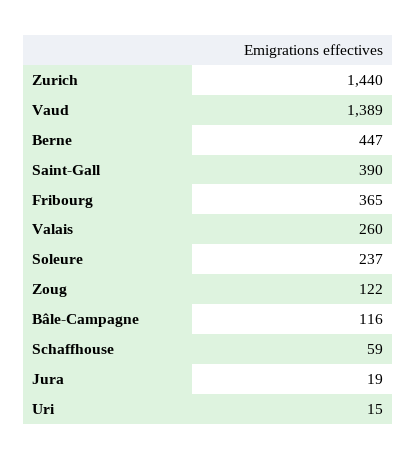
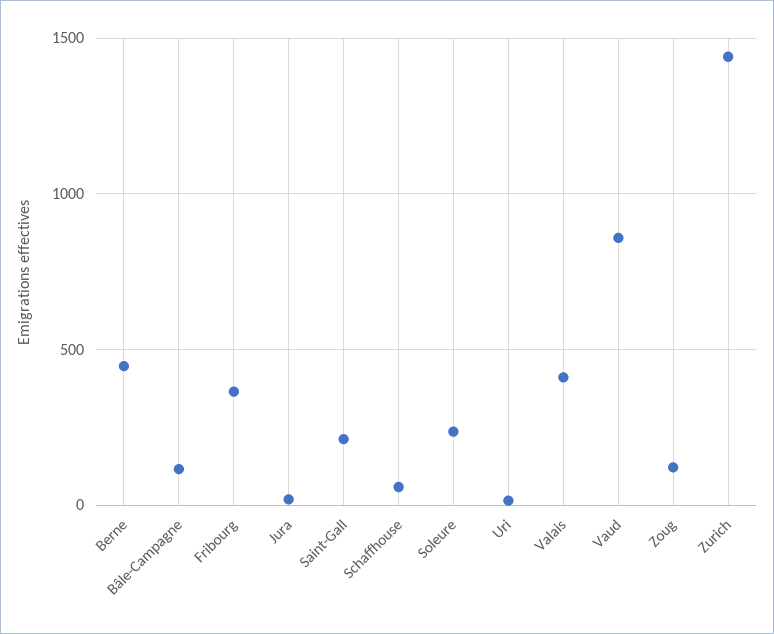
  {
    "Zurich": 1440,
-   "Vaud": 1389,
+   "Vaud": 850,
    "Berne": 447,
-   "Saint-Gall": 390,
+   "Saint-Gall": 200,
    "Fribourg": 365,
-   "Valais": 260,
+   "Valais": 400,
    "Soleure": 237,
    "Zoug": 122,
    "Bâle-Campagne": 116,
    "Schaffhouse": 59,
    "Jura": 19,
    "Uri": 15
  }

